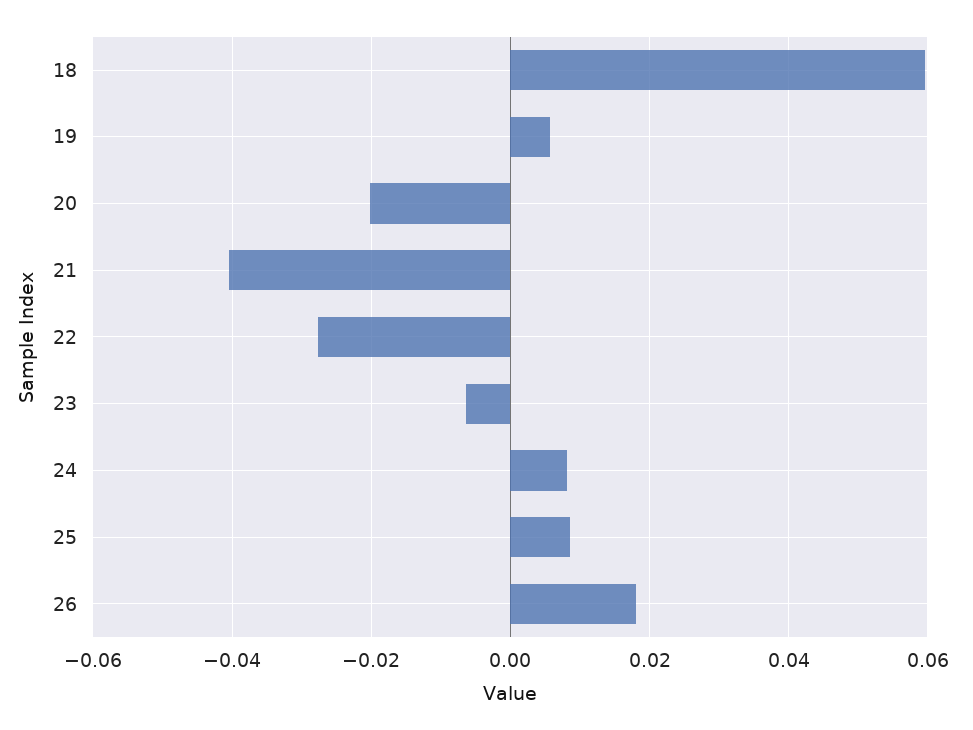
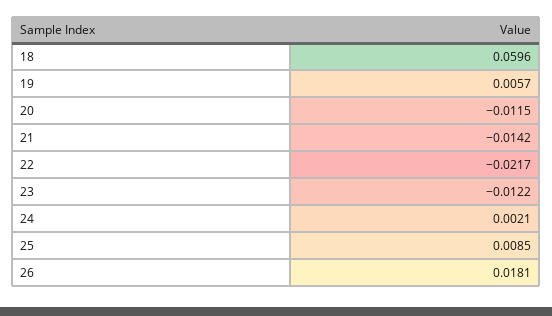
  {
    "18": 0.0596,
    "19": 0.0057,
-   "20": -0.02,
+   "20": -0.0115,
-   "21": -0.04,
+   "21": -0.0142,
-   "22": -0.028,
+   "22": -0.0217,
-   "23": -0.006,
+   "23": -0.0122,
-   "24": 0.008,
+   "24": 0.0021,
    "25": 0.0085,
    "26": 0.0181
  }

